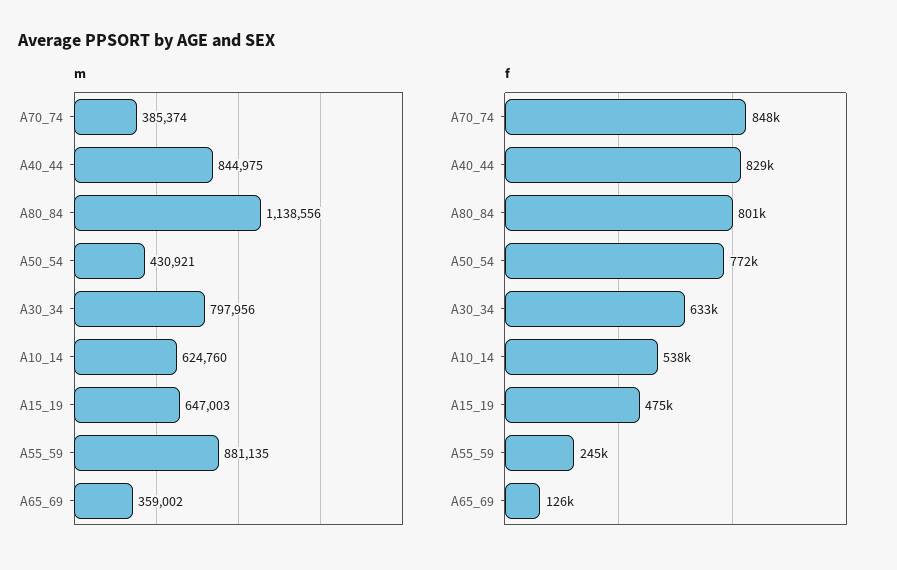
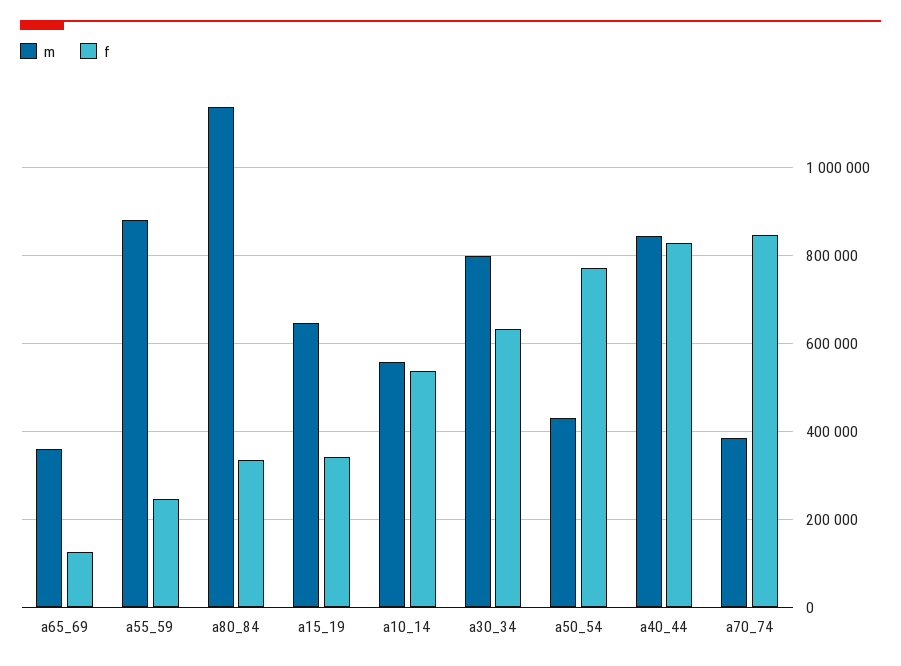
  {
    "m": {
      "A70_74": 385374,
      "A40_44": 844975,
      "A80_84": 1138556,
      "A50_54": 430921,
      "A30_34": 797956,
-     "A10_14": 624760,
+     "A10_14": 560000,
      "A15_19": 647003,
      "A55_59": 881135,
      "A65_69": 359002
    },
    "f": {
      "A70_74": 848000,
      "A40_44": 829000,
-     "A80_84": 801000,
+     "A80_84": 340000,
      "A50_54": 772000,
      "A30_34": 633000,
      "A10_14": 538000,
-     "A15_19": 475000,
+     "A15_19": 340000,
      "A55_59": 245000,
      "A65_69": 126000
    }
  }

